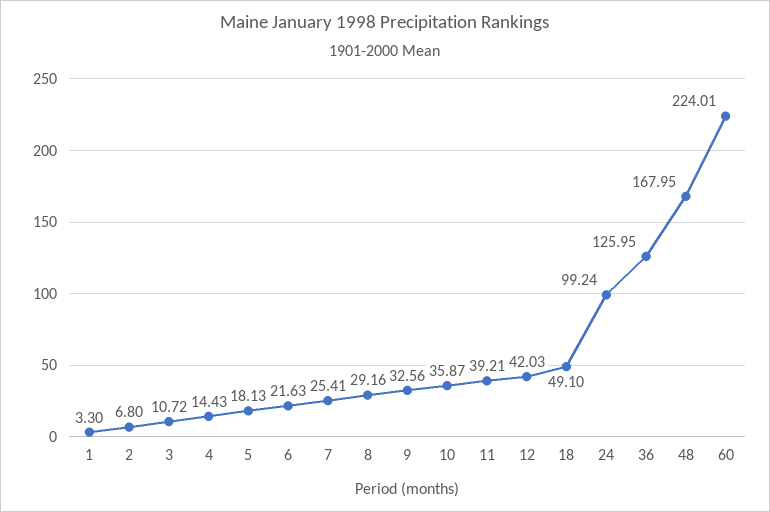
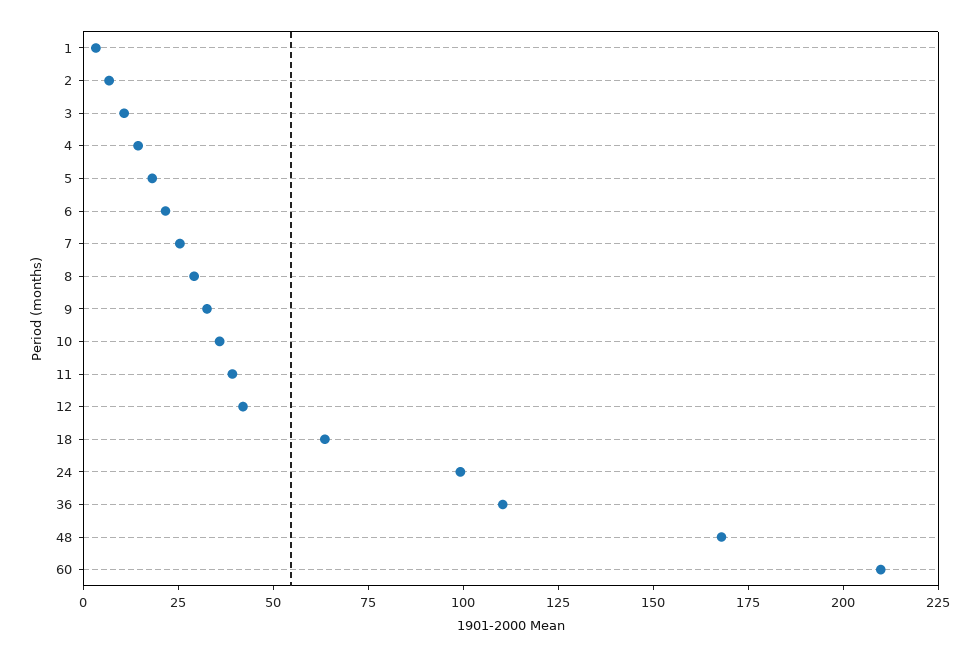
  {
    "1": 3.3,
    "2": 6.8,
    "3": 10.72,
    "4": 14.43,
    "5": 18.13,
    "6": 21.63,
    "7": 25.41,
    "8": 29.16,
    "9": 32.56,
    "10": 35.87,
    "11": 39.21,
    "12": 42.03,
-   "18": 49.1,
+   "18": 65,
    "24": 99.24,
-   "36": 125.95,
+   "36": 110,
    "48": 167.95,
-   "60": 224.01
+   "60": 210
  }

